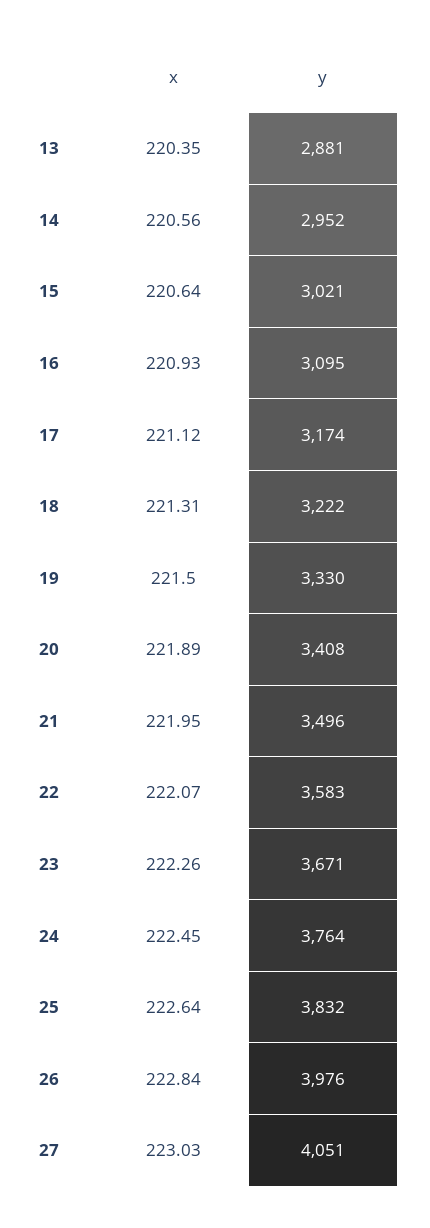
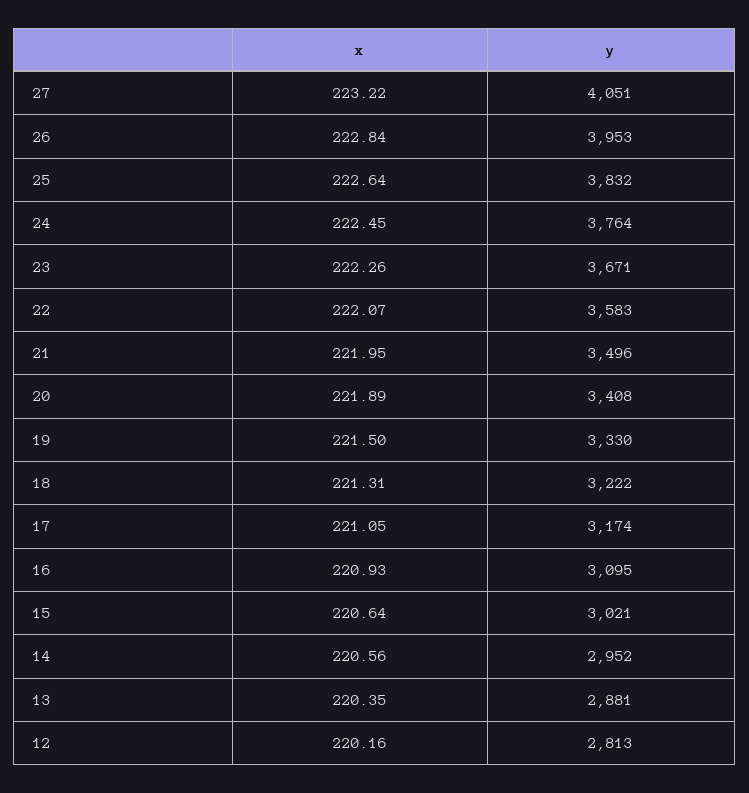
  {
    "x": {
      "13": 220.35,
      "14": 220.56,
      "15": 220.64,
      "16": 220.93,
-     "17": 221.12,
+     "17": 221.05,
      "18": 221.31,
      "19": 221.5,
      "20": 221.89,
      "21": 221.95,
      "22": 222.07,
      "23": 222.26,
      "24": 222.45,
      "25": 222.64,
      "26": 222.84,
-     "27": 223.03
+     "27": 223.22,
+     "12": 220.16
    },
    "y": {
      "13": 2881,
      "14": 2952,
      "15": 3021,
      "16": 3095,
      "17": 3174,
      "18": 3222,
      "19": 3330,
      "20": 3408,
      "21": 3496,
      "22": 3583,
      "23": 3671,
      "24": 3764,
      "25": 3832,
-     "26": 3976,
+     "26": 3953,
-     "27": 4051
+     "27": 4051,
+     "12": 2813
    }
  }

